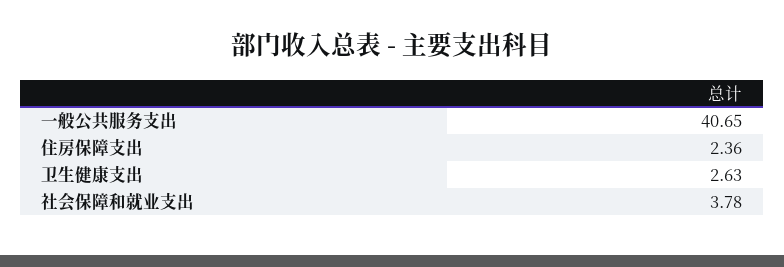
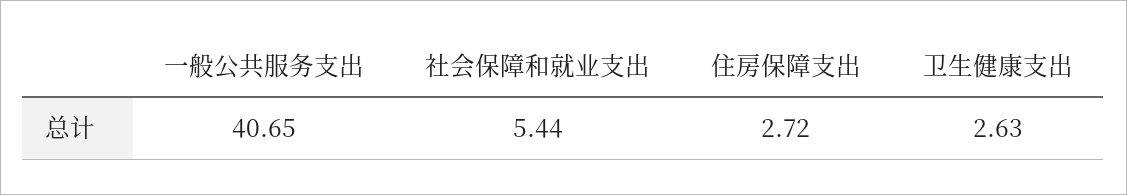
  {
    "一般公共服务支出": 40.65,
-   "住房保障支出": 2.36,
+   "住房保障支出": 2.72,
    "卫生健康支出": 2.63,
-   "社会保障和就业支出": 3.78
+   "社会保障和就业支出": 5.44
  }

